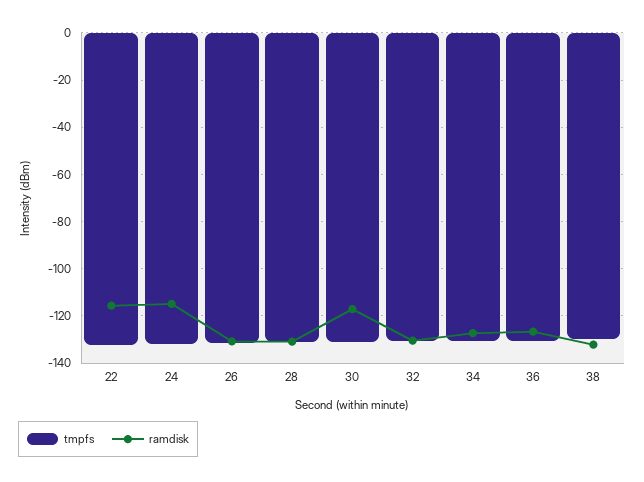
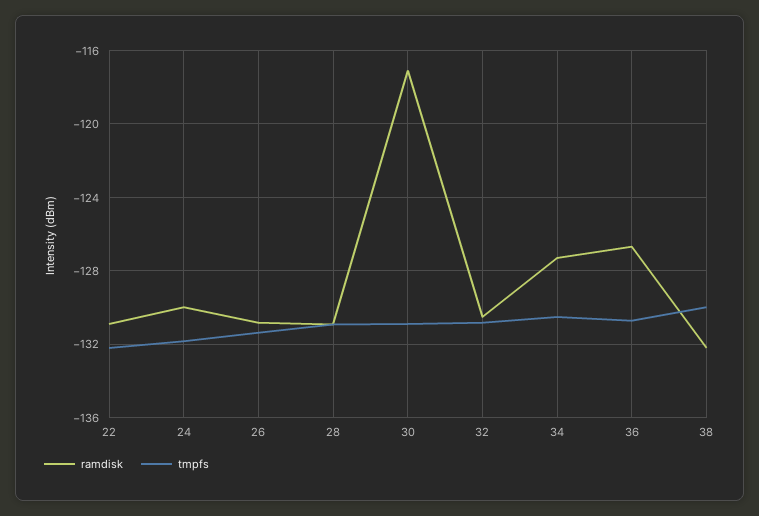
  {
    "tmpfs": {
      "22": -132,
      "24": -132,
      "26": -131.5,
      "28": -131,
      "30": -131,
      "32": -131,
      "34": -130.5,
      "36": -130.5,
      "38": -130
    },
    "ramdisk": {
-     "22": -115,
+     "22": -131,
-     "24": -115,
+     "24": -130,
      "26": -131,
      "28": -131,
      "30": -117,
      "32": -130.5,
      "34": -127.5,
      "36": -126.5,
      "38": -132
    }
  }

